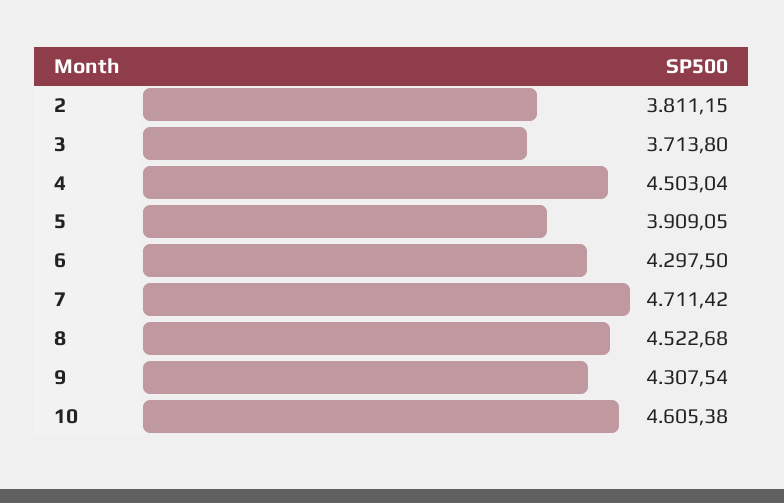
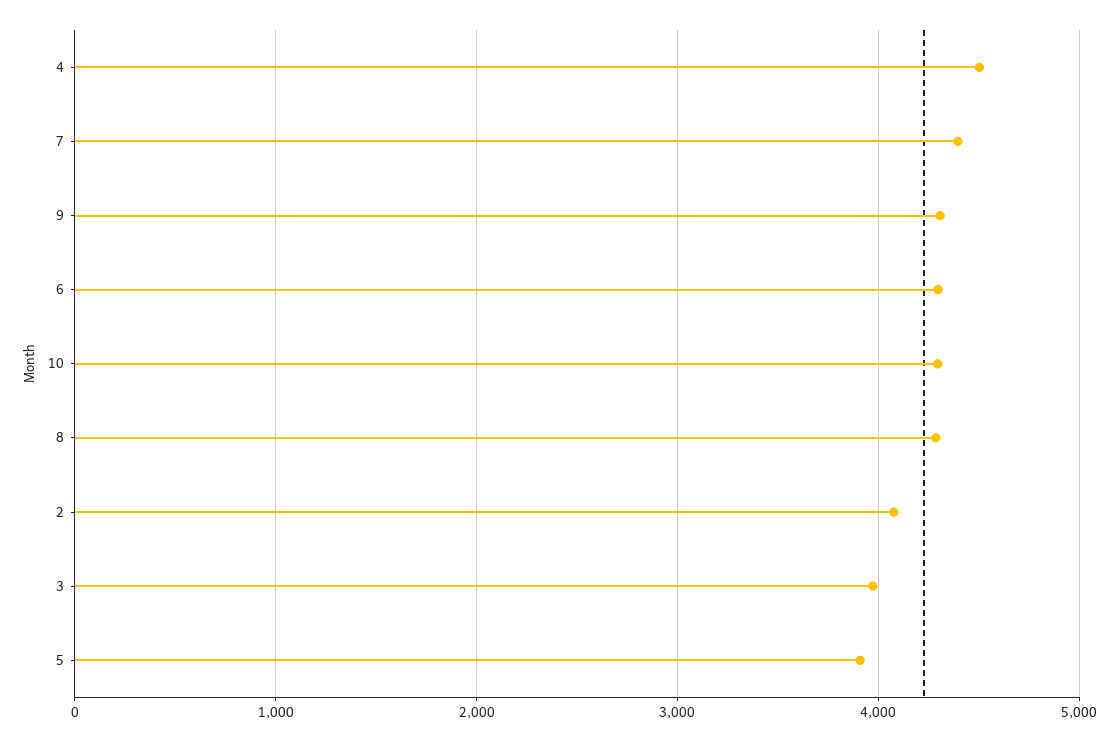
  {
-   "2": 3811.15,
+   "2": 4100,
-   "3": 3713.8,
+   "3": 4000,
    "4": 4503.04,
    "5": 3909.05,
    "6": 4297.5,
-   "7": 4711.42,
+   "7": 4400,
-   "8": 4522.68,
+   "8": 4300,
    "9": 4307.54,
-   "10": 4605.38
+   "10": 4300
  }

